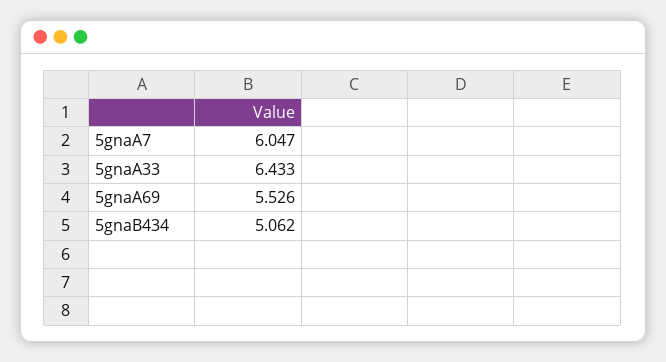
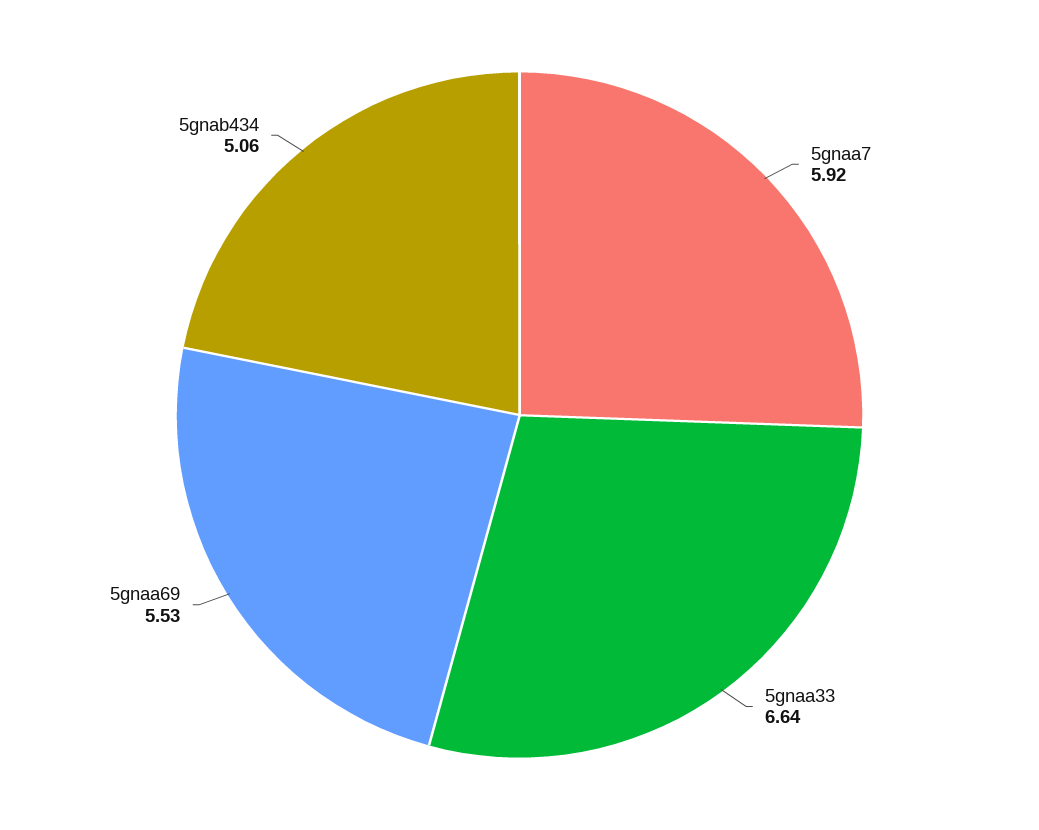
  {
-   "5gnaA7": 6.047,
+   "5gnaA7": 5.92,
-   "5gnaA33": 6.433,
+   "5gnaA33": 6.64,
    "5gnaA69": 5.526,
    "5gnaB434": 5.062
  }

